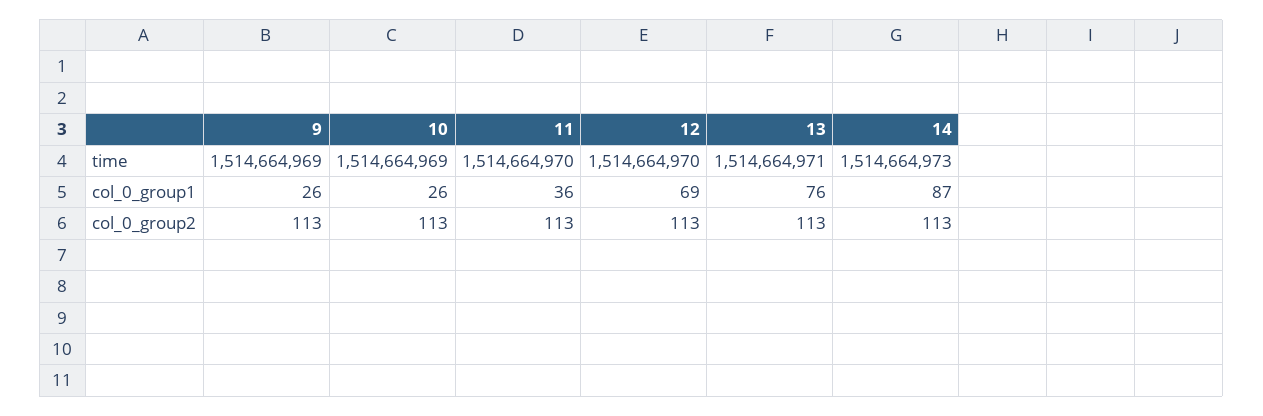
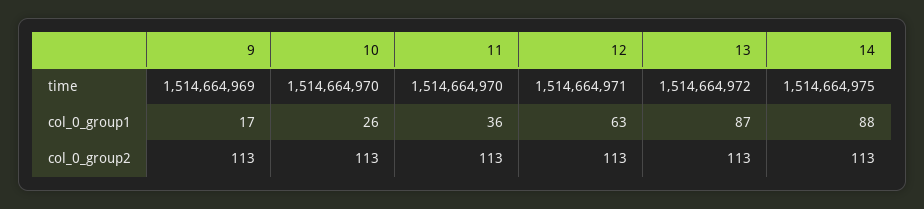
  {
    "9": {
      "time": 1514664969,
-     "col_0_group1": 26,
+     "col_0_group1": 17,
      "col_0_group2": 113
    },
    "10": {
-     "time": 1514664969,
+     "time": 1514664970,
      "col_0_group1": 26,
      "col_0_group2": 113
    },
    "11": {
      "time": 1514664970,
      "col_0_group1": 36,
      "col_0_group2": 113
    },
    "12": {
-     "time": 1514664970,
+     "time": 1514664971,
-     "col_0_group1": 69,
+     "col_0_group1": 63,
      "col_0_group2": 113
    },
    "13": {
-     "time": 1514664971,
+     "time": 1514664972,
-     "col_0_group1": 76,
+     "col_0_group1": 87,
      "col_0_group2": 113
    },
    "14": {
-     "time": 1514664973,
+     "time": 1514664975,
-     "col_0_group1": 87,
+     "col_0_group1": 88,
      "col_0_group2": 113
    }
  }

